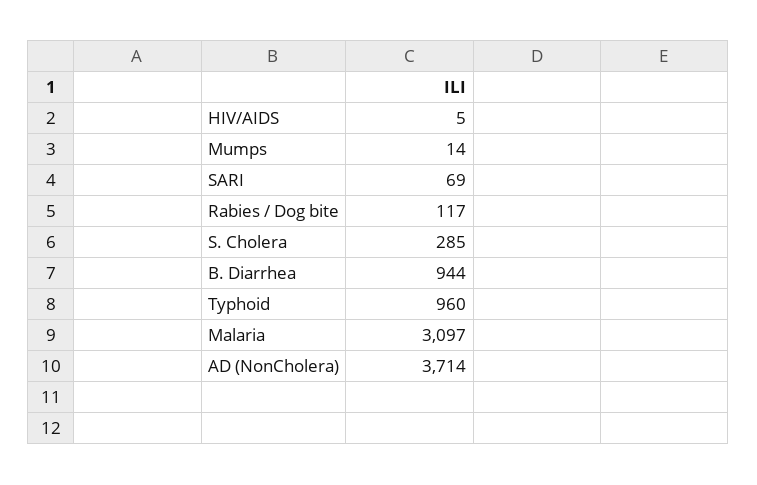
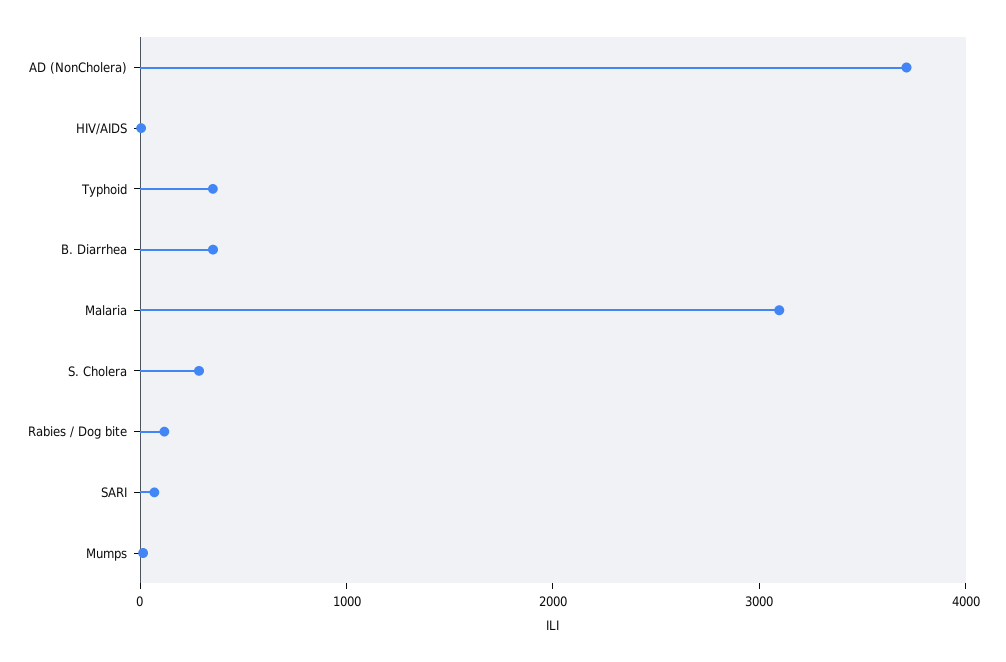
  {
    "HIV/AIDS": 5,
    "Mumps": 14,
    "SARI": 69,
    "Rabies / Dog bite": 117,
    "S. Cholera": 285,
-   "B. Diarrhea": 944,
+   "B. Diarrhea": 400,
-   "Typhoid": 960,
+   "Typhoid": 400,
    "Malaria": 3097,
    "AD (NonCholera)": 3714
  }

